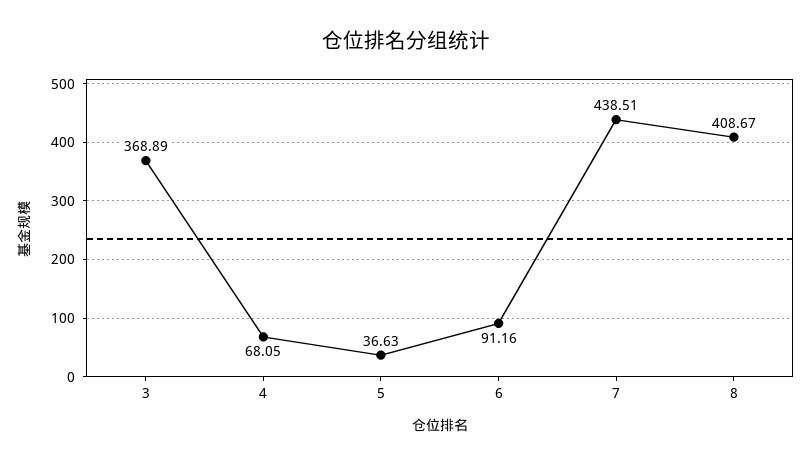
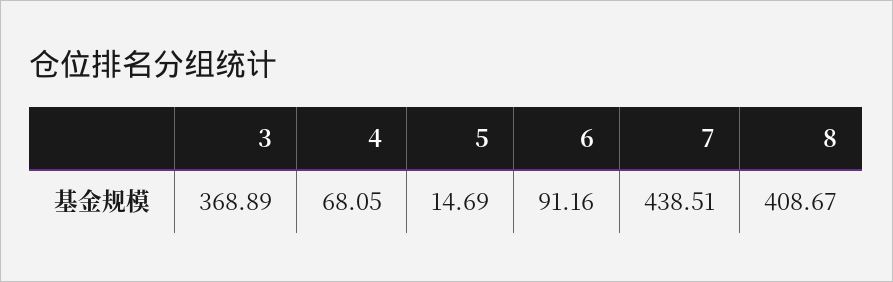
  {
    "3": 368.89,
    "4": 68.05,
-   "5": 36.63,
+   "5": 14.69,
    "6": 91.16,
    "7": 438.51,
    "8": 408.67
  }

